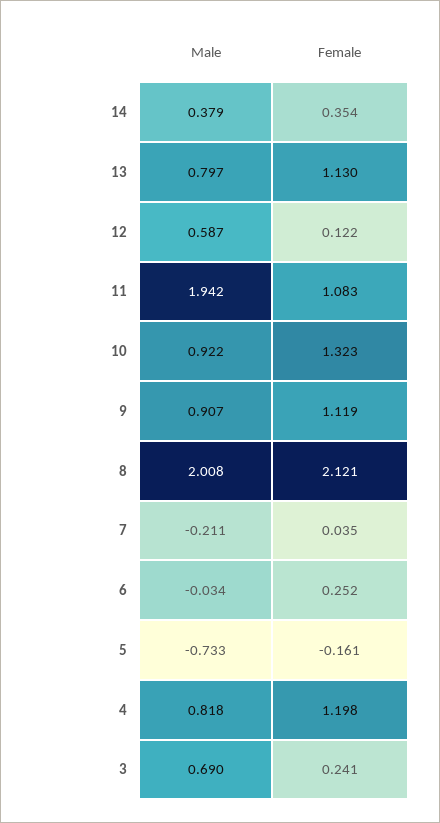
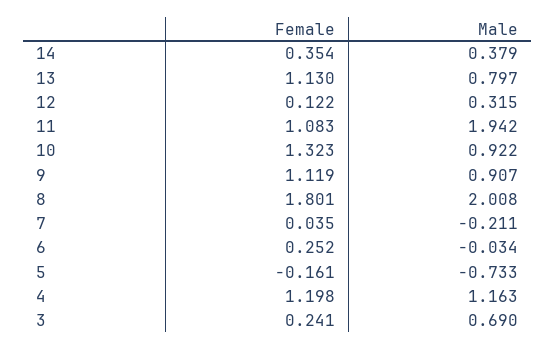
  {
    "Male": {
      "14": 0.379,
      "13": 0.797,
-     "12": 0.587,
+     "12": 0.315,
      "11": 1.942,
      "10": 0.922,
      "9": 0.907,
      "8": 2.008,
      "7": -0.211,
      "6": -0.034,
      "5": -0.733,
-     "4": 0.818,
+     "4": 1.163,
      "3": 0.69
    },
    "Female": {
      "14": 0.354,
      "13": 1.13,
      "12": 0.122,
      "11": 1.083,
      "10": 1.323,
      "9": 1.119,
-     "8": 2.121,
+     "8": 1.801,
      "7": 0.035,
      "6": 0.252,
      "5": -0.161,
      "4": 1.198,
      "3": 0.241
    }
  }

